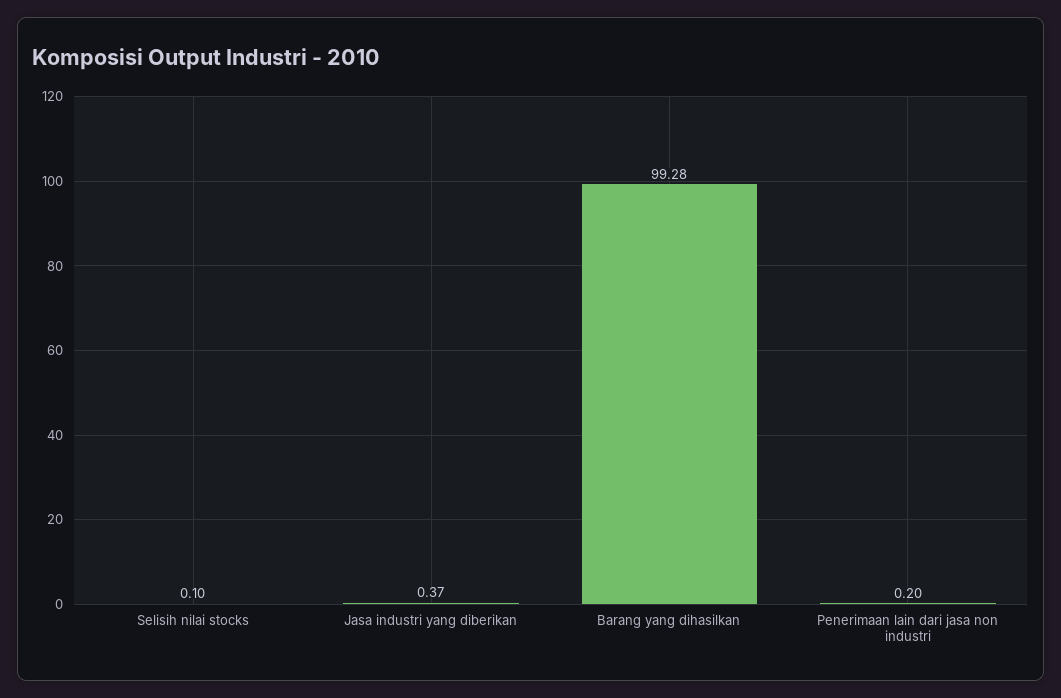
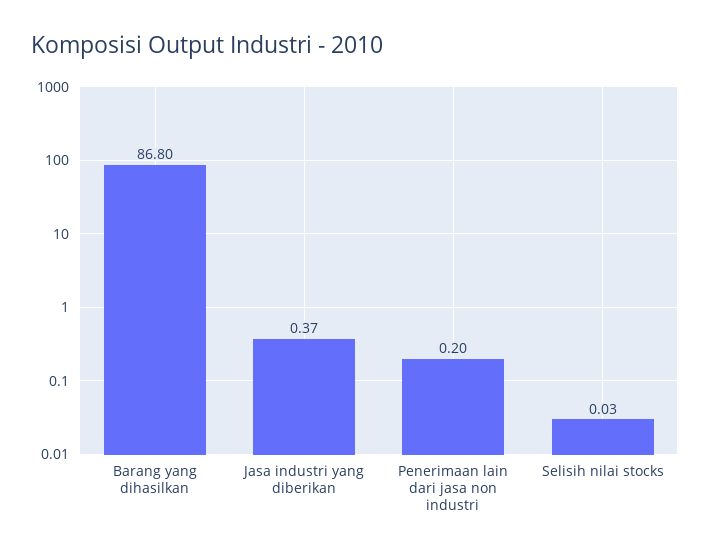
  {
-   "Selisih nilai stocks": 0.1,
+   "Selisih nilai stocks": 0.03,
    "Jasa industri yang diberikan": 0.37,
-   "Barang yang dihasilkan": 99.28,
+   "Barang yang dihasilkan": 86.8,
    "Penerimaan lain dari jasa non industri": 0.2
  }

